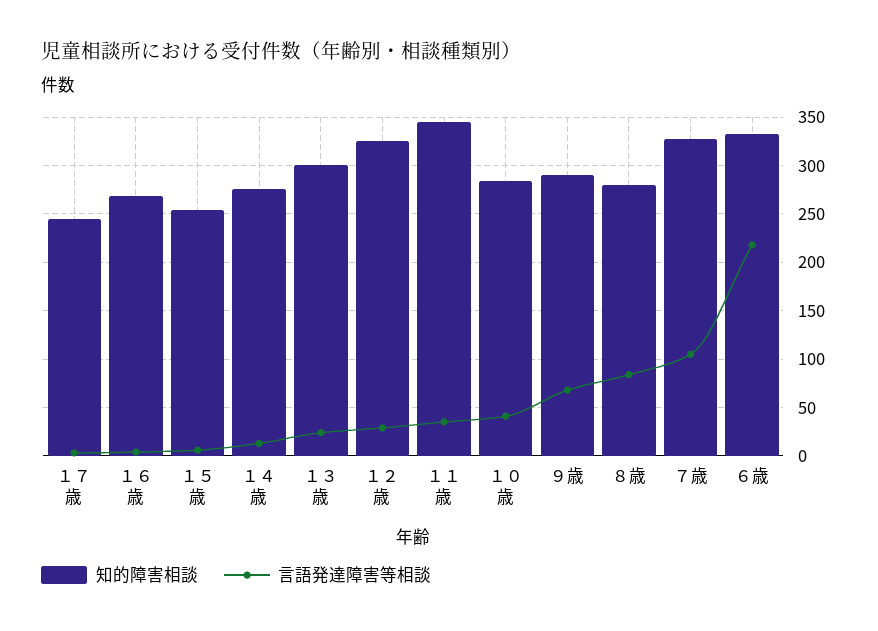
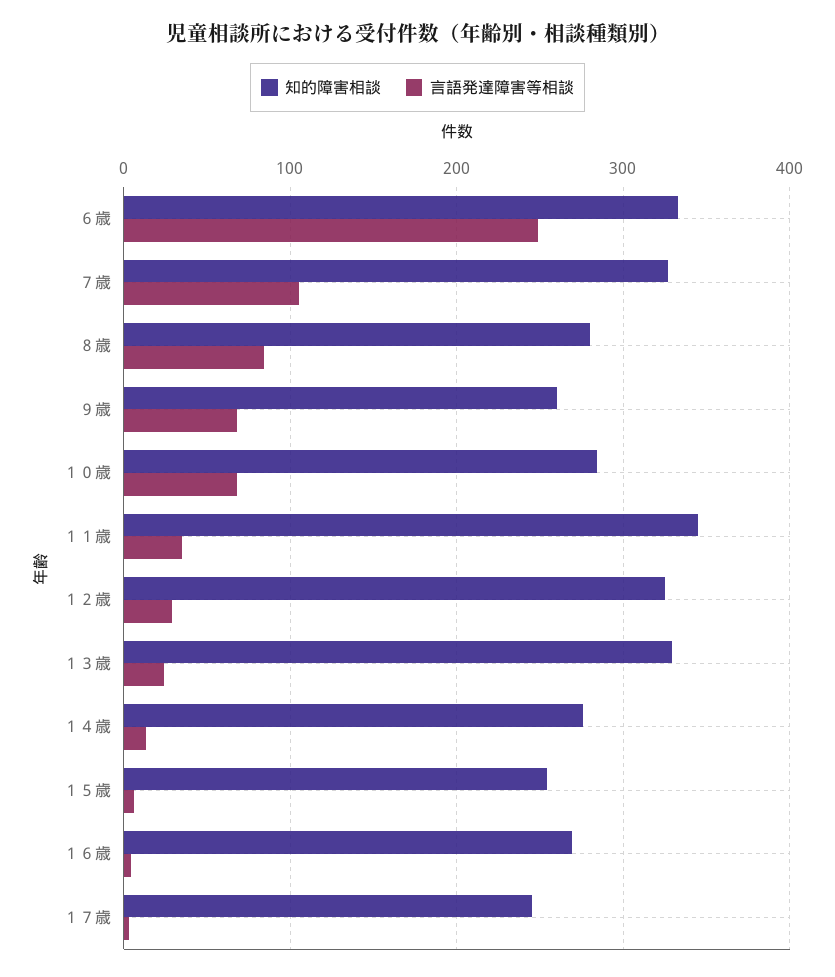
  {
    "知的障害相談": {
      "１７歳": 250,
      "１６歳": 270,
      "１５歳": 250,
      "１４歳": 280,
-     "１３歳": 300,
+     "１３歳": 330,
      "１２歳": 330,
      "１１歳": 350,
      "１０歳": 280,
-     "９歳": 290,
+     "９歳": 260,
      "８歳": 280,
      "７歳": 330,
      "６歳": 330
    },
    "言語発達障害等相談": {
      "１７歳": 0,
      "１６歳": 0,
      "１５歳": 10,
      "１４歳": 10,
      "１３歳": 20,
      "１２歳": 30,
      "１１歳": 40,
-     "１０歳": 40,
+     "１０歳": 70,
      "９歳": 70,
      "８歳": 80,
      "７歳": 110,
-     "６歳": 220
+     "６歳": 250
    }
  }

